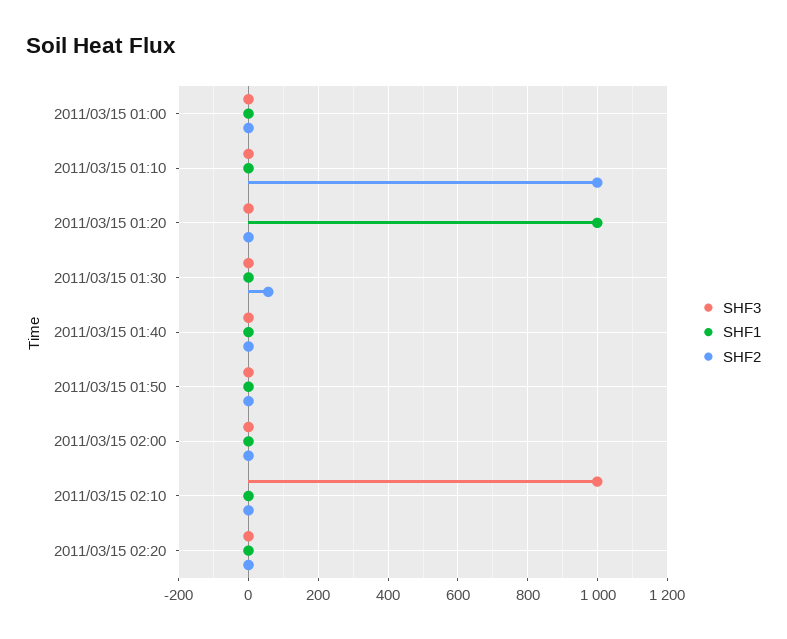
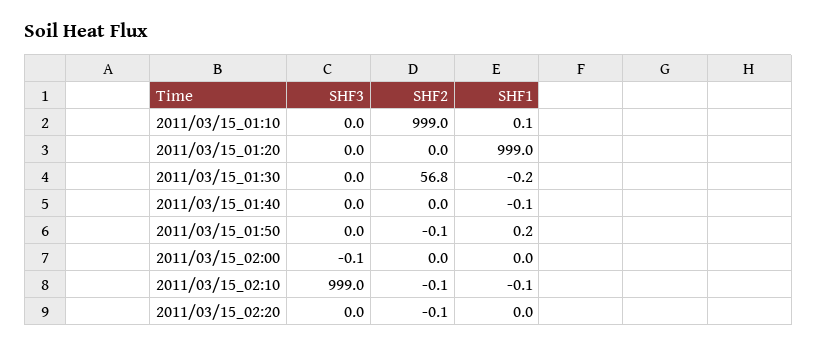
  {
    "SHF3": {
-     "2011/03/15 01:00": 0,
      "2011/03/15 01:10": 0,
      "2011/03/15 01:20": 0,
      "2011/03/15 01:30": 0,
      "2011/03/15 01:40": 0,
      "2011/03/15 01:50": 0,
      "2011/03/15 02:00": -0.1,
      "2011/03/15 02:10": 999,
      "2011/03/15 02:20": 0
    },
    "SHF1": {
-     "2011/03/15 01:00": 0,
      "2011/03/15 01:10": 0.1,
      "2011/03/15 01:20": 999,
      "2011/03/15 01:30": -0.2,
      "2011/03/15 01:40": -0.1,
      "2011/03/15 01:50": 0.2,
      "2011/03/15 02:00": 0,
      "2011/03/15 02:10": -0.1,
      "2011/03/15 02:20": 0
    },
    "SHF2": {
-     "2011/03/15 01:00": 0,
      "2011/03/15 01:10": 999,
      "2011/03/15 01:20": 0,
      "2011/03/15 01:30": 56.8,
      "2011/03/15 01:40": 0,
      "2011/03/15 01:50": -0.1,
      "2011/03/15 02:00": 0,
      "2011/03/15 02:10": -0.1,
      "2011/03/15 02:20": -0.1
    }
  }

